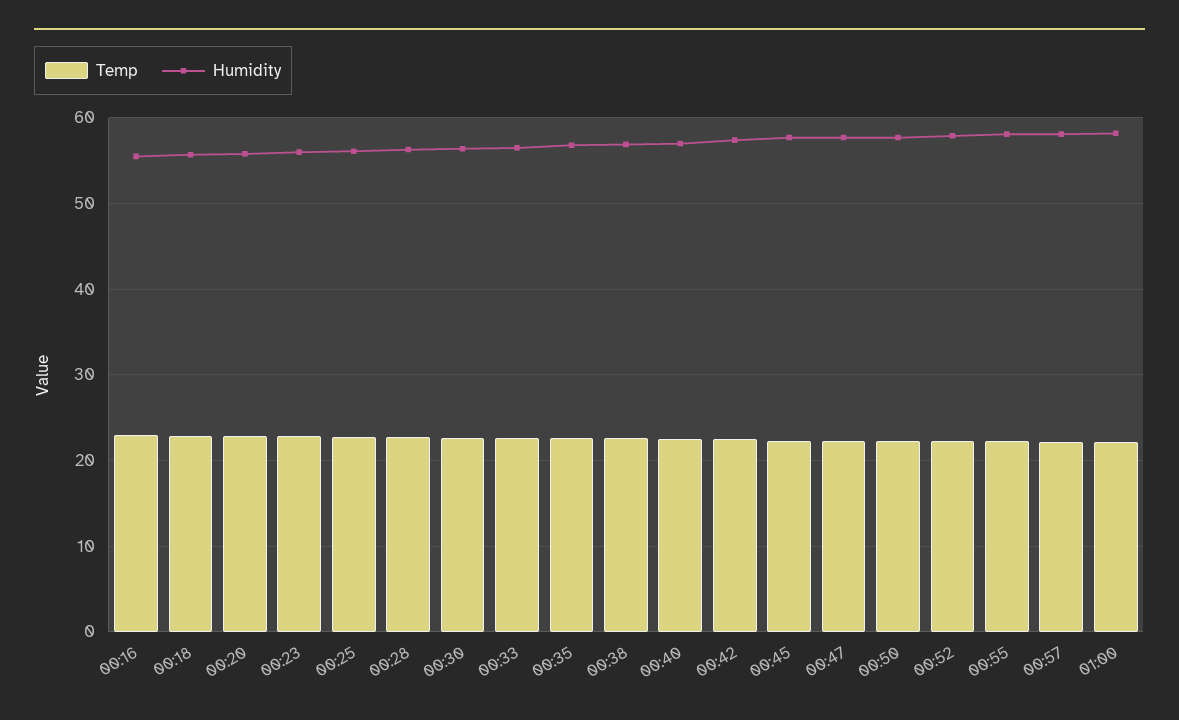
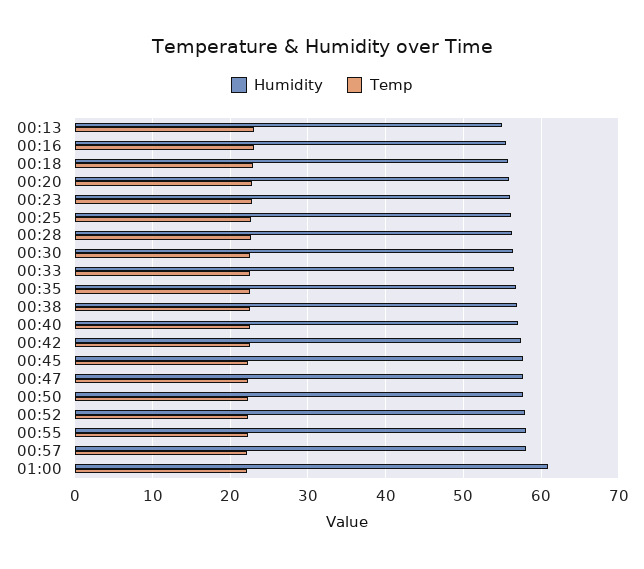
  {
    "Temp": {
      "00:16": 23,
      "00:18": 23,
      "00:20": 23,
      "00:23": 23,
      "00:25": 23,
      "00:28": 23,
      "00:30": 23,
      "00:33": 23,
      "00:35": 23,
      "00:38": 23,
      "00:40": 23,
      "00:42": 23,
      "00:45": 22,
      "00:47": 22,
      "00:50": 22,
      "00:52": 22,
      "00:55": 22,
      "00:57": 22,
-     "01:00": 22
+     "01:00": 22,
+     "00:13": 23
    },
    "Humidity": {
      "00:16": 56,
      "00:18": 56,
      "00:20": 56,
      "00:23": 56,
      "00:25": 56,
      "00:28": 56,
      "00:30": 56,
      "00:33": 57,
      "00:35": 57,
      "00:38": 57,
      "00:40": 57,
      "00:42": 57,
      "00:45": 58,
      "00:47": 58,
      "00:50": 58,
      "00:52": 58,
      "00:55": 58,
      "00:57": 58,
-     "01:00": 58
+     "01:00": 61,
+     "00:13": 55
    }
  }

